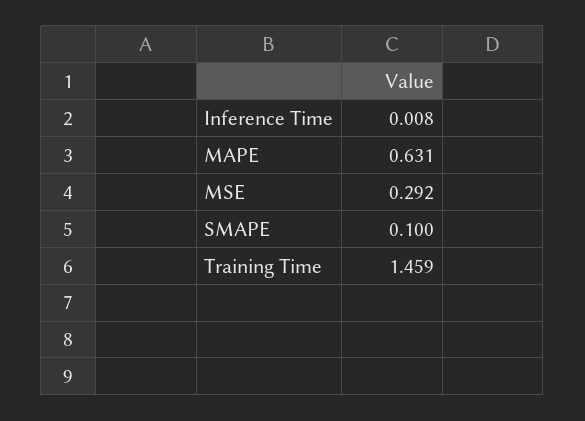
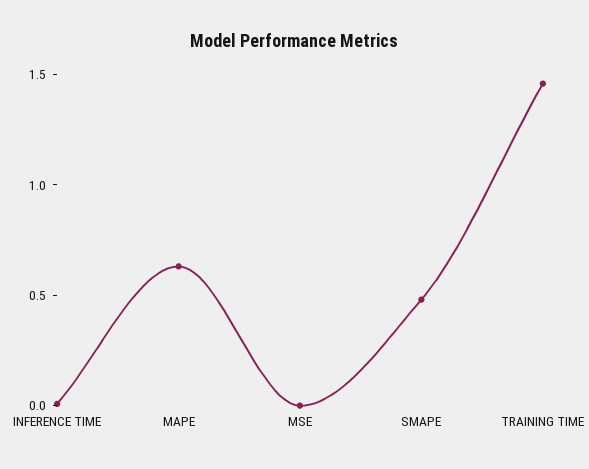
  {
    "Inference Time": 0.008,
    "MAPE": 0.631,
-   "MSE": 0.292,
+   "MSE": 0,
-   "SMAPE": 0.1,
+   "SMAPE": 0.5,
    "Training Time": 1.459
  }

